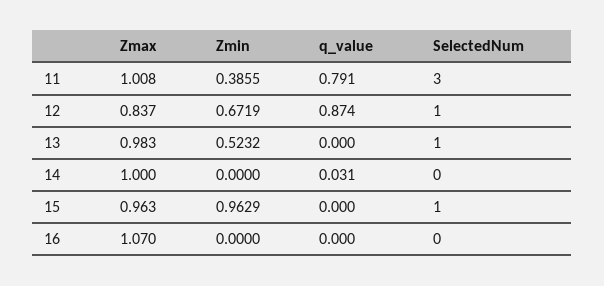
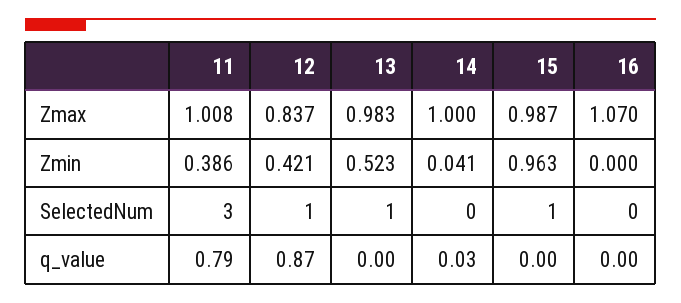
  {
    "Zmax": {
      "11": 1.008,
      "12": 0.837,
      "13": 0.983,
      "14": 1,
-     "15": 0.963,
+     "15": 0.987,
      "16": 1.07
    },
    "Zmin": {
      "11": 0.3855,
-     "12": 0.6719,
+     "12": 0.421,
      "13": 0.5232,
-     "14": 0,
+     "14": 0.041,
      "15": 0.9629,
      "16": 0
    },
    "q_value": {
      "11": 0.791,
      "12": 0.874,
      "13": 0,
      "14": 0.031,
      "15": 0,
      "16": 0
    },
    "SelectedNum": {
      "11": 3,
      "12": 1,
      "13": 1,
      "14": 0,
      "15": 1,
      "16": 0
    }
  }

